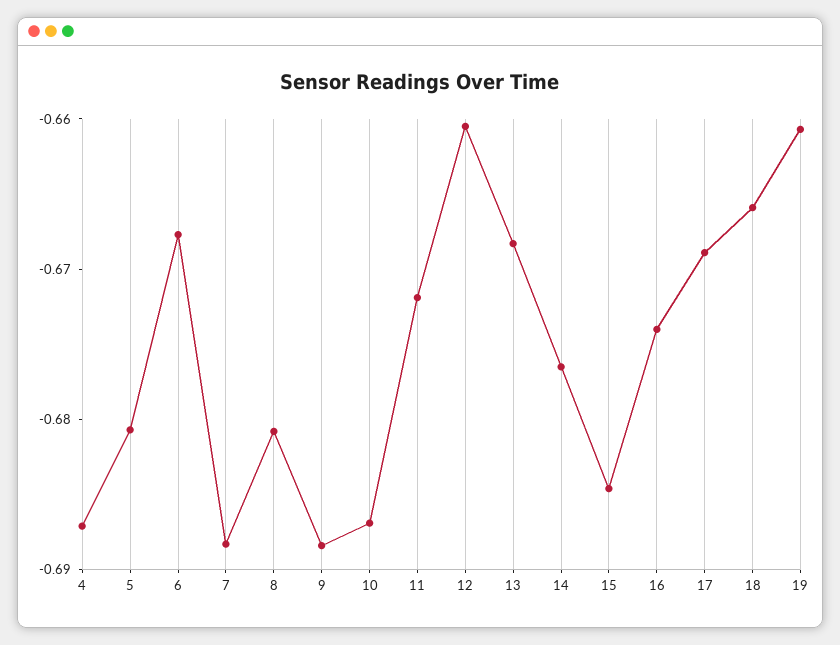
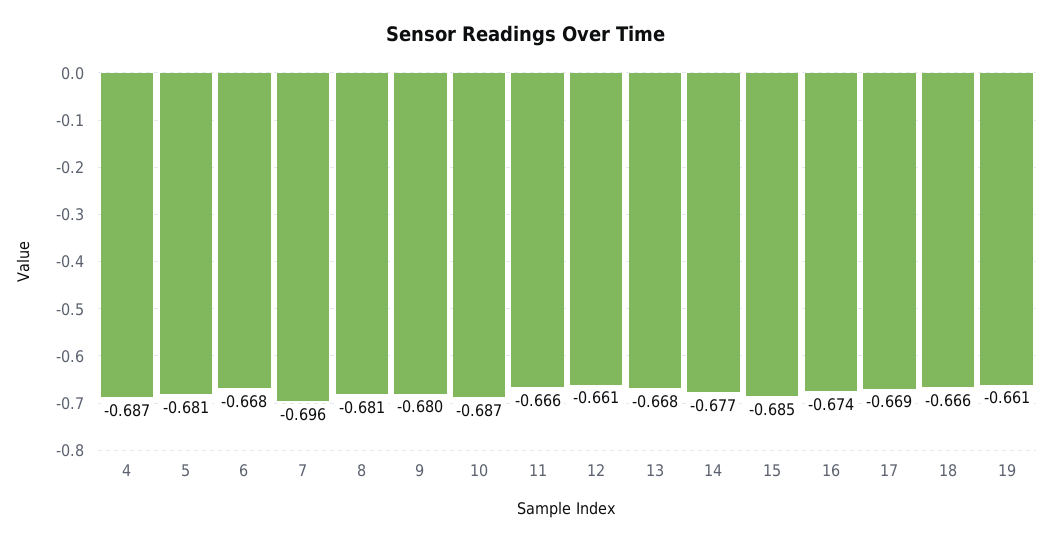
  {
    "4": -0.687,
    "5": -0.681,
    "6": -0.668,
-   "7": -0.688,
+   "7": -0.696,
    "8": -0.681,
-   "9": -0.688,
+   "9": -0.68,
    "10": -0.687,
-   "11": -0.672,
+   "11": -0.666,
    "12": -0.661,
    "13": -0.668,
    "14": -0.677,
    "15": -0.685,
    "16": -0.674,
    "17": -0.669,
    "18": -0.666,
    "19": -0.661
  }

